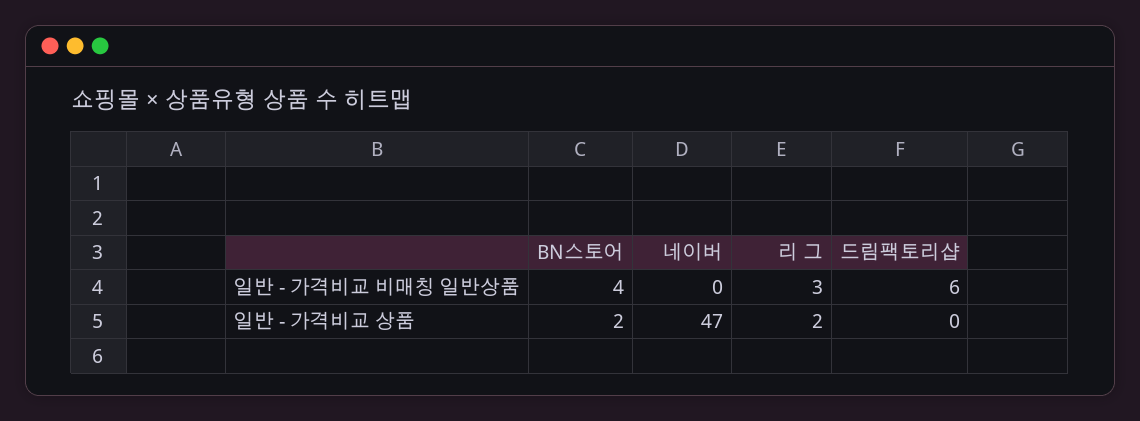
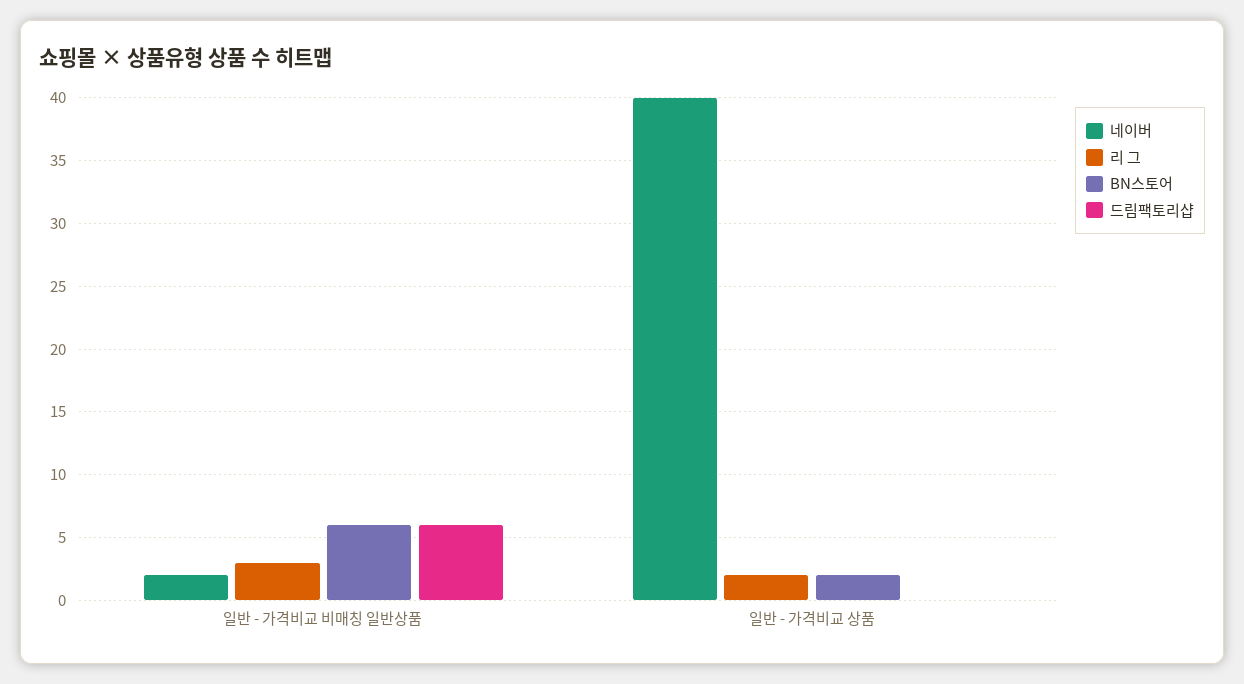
  {
    "BN스토어": {
-     "일반 - 가격비교 비매칭 일반상품": 4,
+     "일반 - 가격비교 비매칭 일반상품": 6,
      "일반 - 가격비교 상품": 2
    },
    "네이버": {
-     "일반 - 가격비교 비매칭 일반상품": 0,
+     "일반 - 가격비교 비매칭 일반상품": 2,
-     "일반 - 가격비교 상품": 47
+     "일반 - 가격비교 상품": 40
    },
    "리 그": {
      "일반 - 가격비교 비매칭 일반상품": 3,
      "일반 - 가격비교 상품": 2
    },
    "드림팩토리샵": {
      "일반 - 가격비교 비매칭 일반상품": 6,
      "일반 - 가격비교 상품": 0
    }
  }

